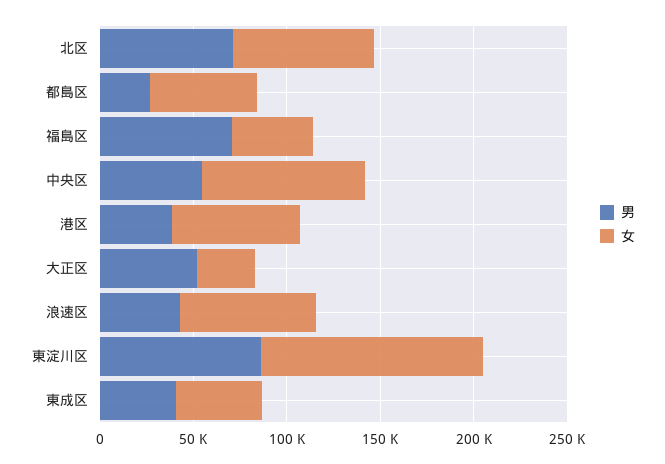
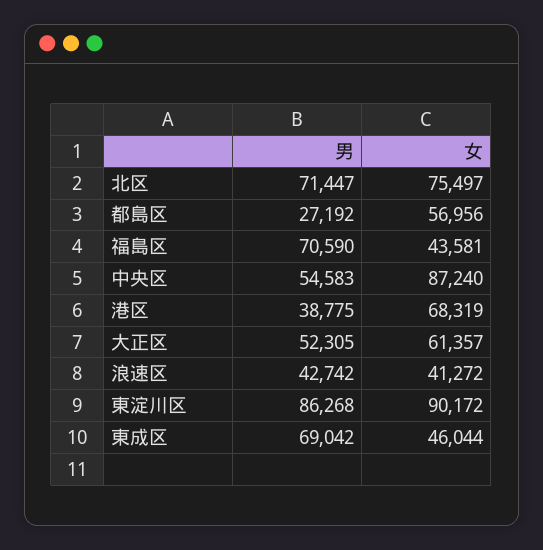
  {
    "男": {
      "北区": 71447,
      "都島区": 27192,
      "福島区": 70590,
      "中央区": 54583,
      "港区": 38775,
      "大正区": 52305,
      "浪速区": 42742,
      "東淀川区": 86268,
-     "東成区": 40000
+     "東成区": 69042
    },
    "女": {
      "北区": 75497,
      "都島区": 56956,
      "福島区": 43581,
      "中央区": 87240,
      "港区": 68319,
-     "大正区": 30000,
+     "大正区": 61357,
-     "浪速区": 70000,
+     "浪速区": 41272,
-     "東淀川区": 120000,
+     "東淀川区": 90172,
      "東成区": 46044
    }
  }

